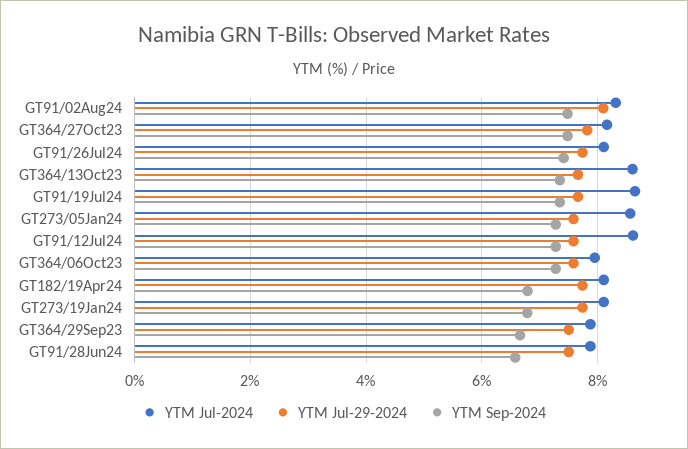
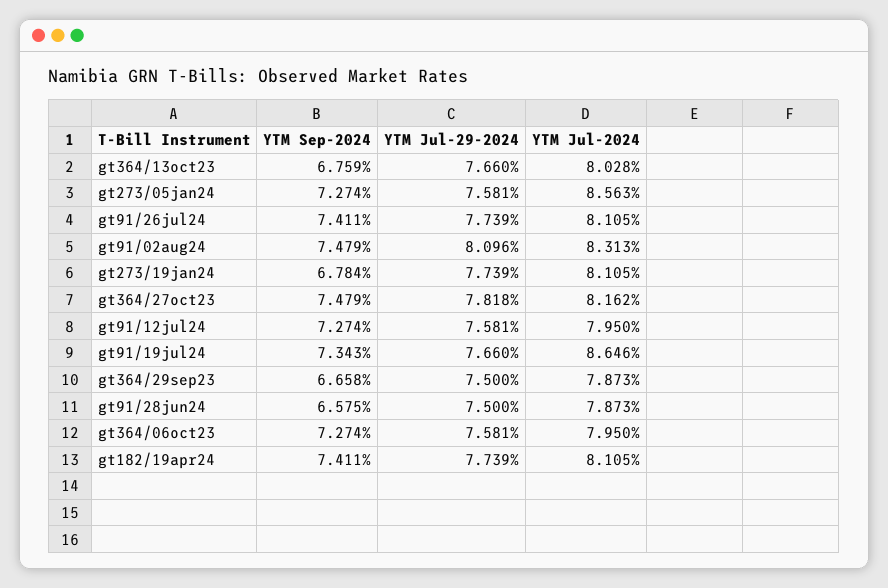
  {
    "YTM Jul-2024": {
      "GT91/02Aug24": 8.313,
      "GT364/27Oct23": 8.162,
      "GT91/26Jul24": 8.105,
-     "GT364/13Oct23": 8.6,
+     "GT364/13Oct23": 8.028,
      "GT91/19Jul24": 8.646,
      "GT273/05Jan24": 8.563,
-     "GT91/12Jul24": 8.6,
+     "GT91/12Jul24": 7.95,
      "GT364/06Oct23": 7.95,
      "GT182/19Apr24": 8.105,
      "GT273/19Jan24": 8.105,
      "GT364/29Sep23": 7.873,
      "GT91/28Jun24": 7.873
    },
    "YTM Jul-29-2024": {
      "GT91/02Aug24": 8.096,
      "GT364/27Oct23": 7.818,
      "GT91/26Jul24": 7.739,
      "GT364/13Oct23": 7.66,
      "GT91/19Jul24": 7.66,
      "GT273/05Jan24": 7.581,
      "GT91/12Jul24": 7.581,
      "GT364/06Oct23": 7.581,
      "GT182/19Apr24": 7.739,
      "GT273/19Jan24": 7.739,
      "GT364/29Sep23": 7.5,
      "GT91/28Jun24": 7.5
    },
    "YTM Sep-2024": {
      "GT91/02Aug24": 7.479,
      "GT364/27Oct23": 7.479,
      "GT91/26Jul24": 7.411,
-     "GT364/13Oct23": 7.4,
+     "GT364/13Oct23": 6.759,
      "GT91/19Jul24": 7.343,
      "GT273/05Jan24": 7.274,
      "GT91/12Jul24": 7.274,
      "GT364/06Oct23": 7.274,
-     "GT182/19Apr24": 6.8,
+     "GT182/19Apr24": 7.411,
      "GT273/19Jan24": 6.784,
      "GT364/29Sep23": 6.658,
      "GT91/28Jun24": 6.575
    }
  }

